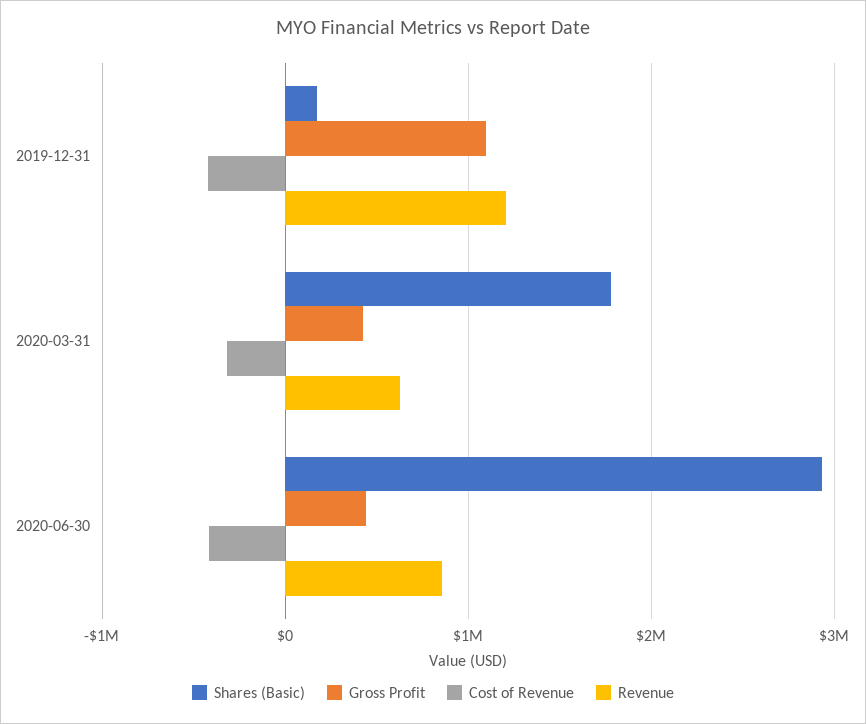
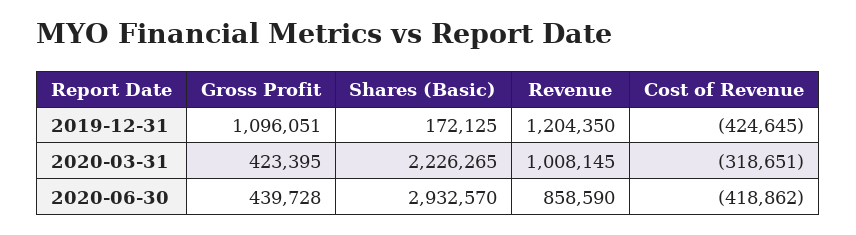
  {
    "Shares (Basic)": {
      "2019-12-31": 172125,
-     "2020-03-31": 1800000,
+     "2020-03-31": 2226265,
      "2020-06-30": 2932570
    },
    "Gross Profit": {
      "2019-12-31": 1096051,
      "2020-03-31": 423395,
      "2020-06-30": 439728
    },
    "Cost of Revenue": {
      "2019-12-31": -424645,
      "2020-03-31": -318651,
      "2020-06-30": -418862
    },
    "Revenue": {
      "2019-12-31": 1204350,
-     "2020-03-31": 600000,
+     "2020-03-31": 1008145,
      "2020-06-30": 858590
    }
  }

